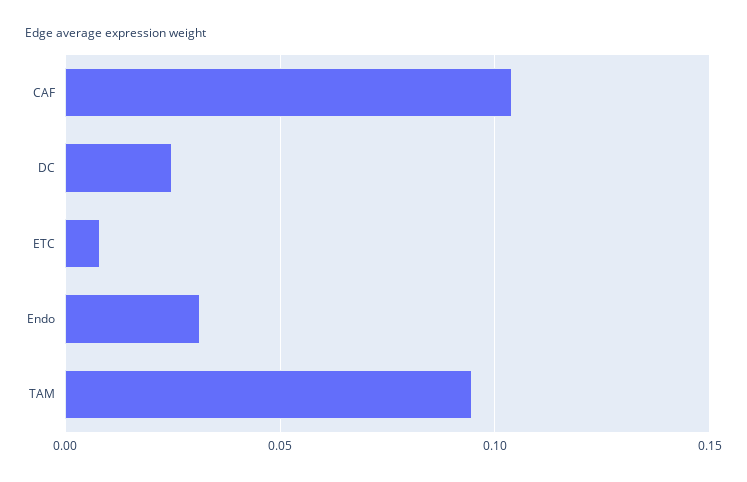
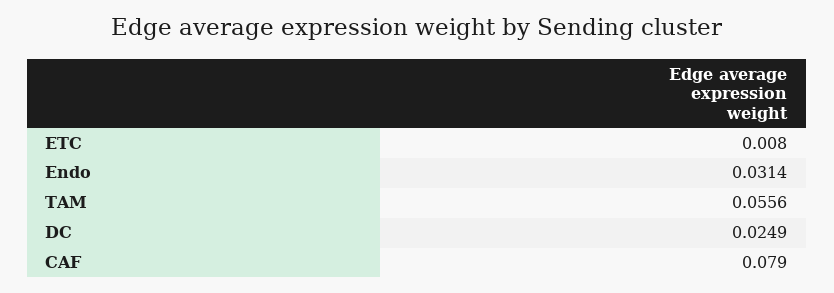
  {
-   "CAF": 0.105,
+   "CAF": 0.079,
    "DC": 0.0249,
    "ETC": 0.008,
    "Endo": 0.0314,
-   "TAM": 0.095
+   "TAM": 0.0556
  }

